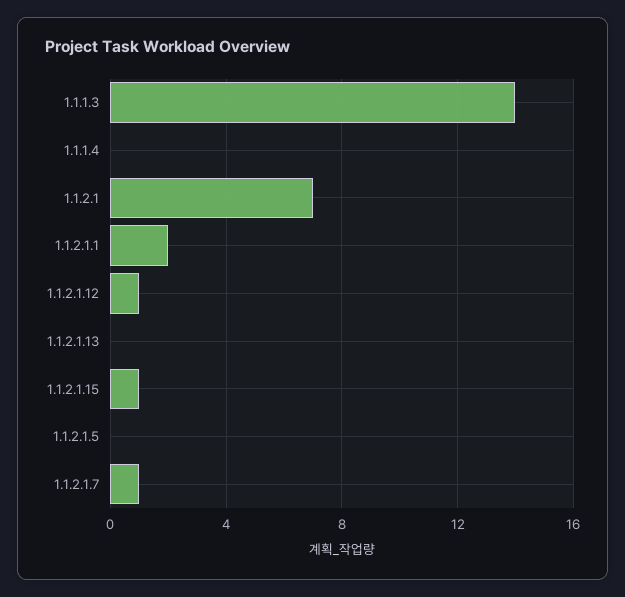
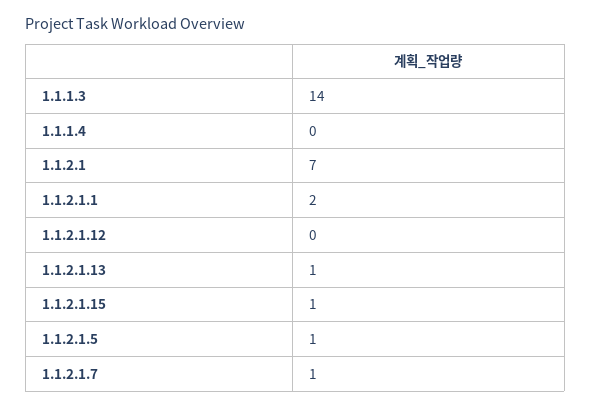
  {
    "1.1.1.3": 14,
    "1.1.1.4": 0,
    "1.1.2.1": 7,
    "1.1.2.1.1": 2,
-   "1.1.2.1.12": 1,
+   "1.1.2.1.12": 0,
-   "1.1.2.1.13": 0,
+   "1.1.2.1.13": 1,
    "1.1.2.1.15": 1,
-   "1.1.2.1.5": 0,
+   "1.1.2.1.5": 1,
    "1.1.2.1.7": 1
  }

